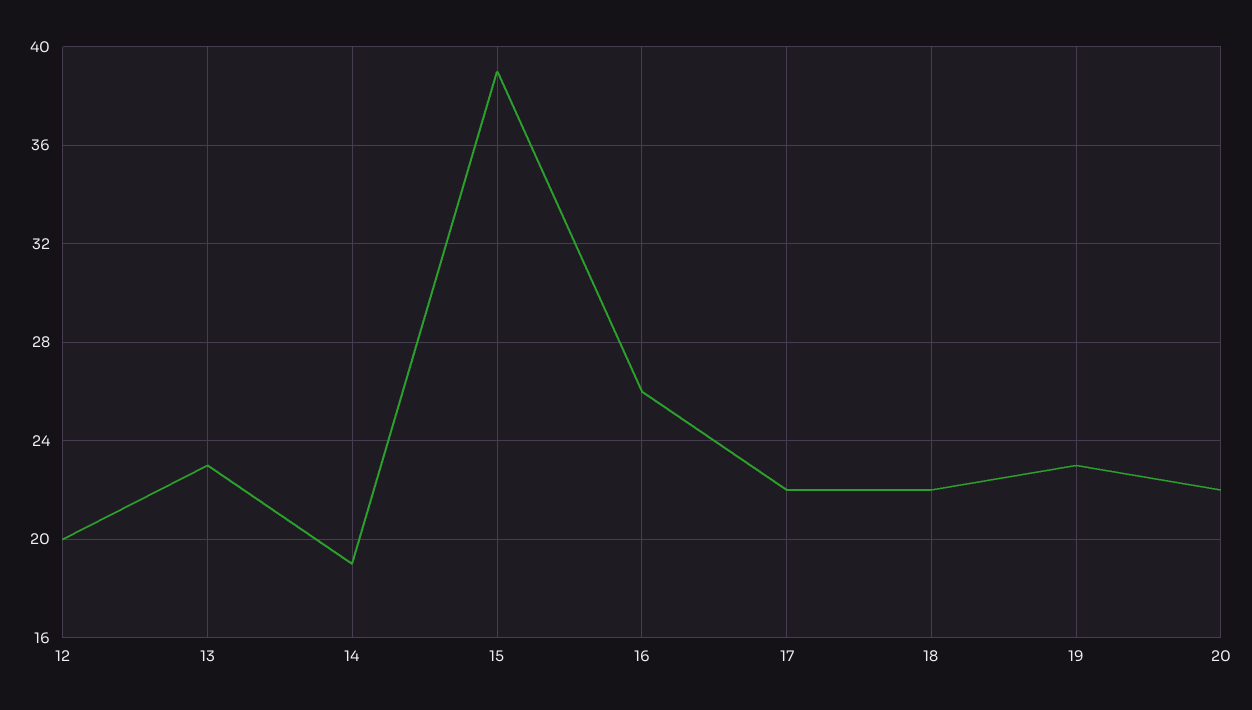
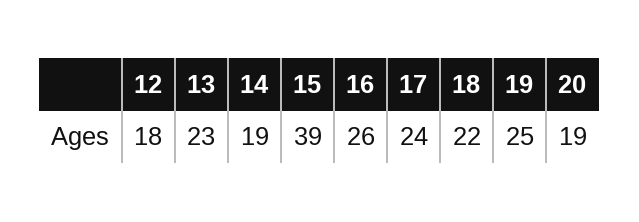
  {
-   "12": 20,
+   "12": 18,
    "13": 23,
    "14": 19,
    "15": 39,
    "16": 26,
-   "17": 22,
+   "17": 24,
    "18": 22,
-   "19": 23,
+   "19": 25,
-   "20": 22
+   "20": 19
  }

